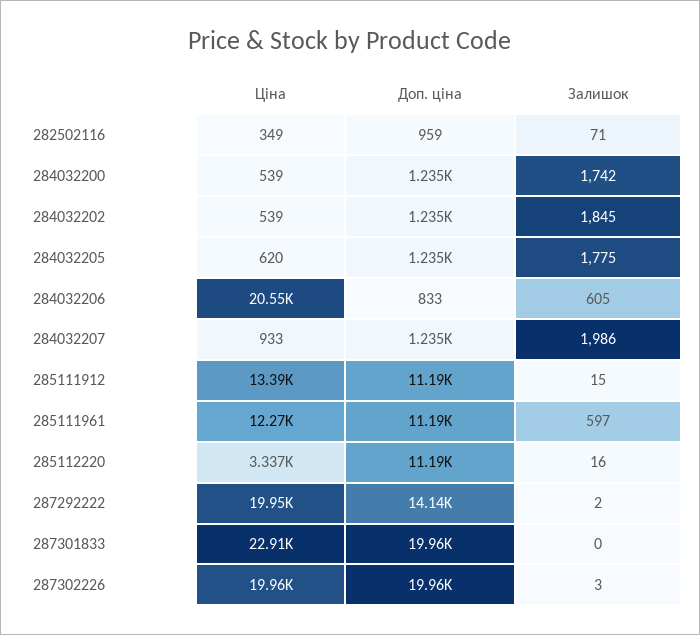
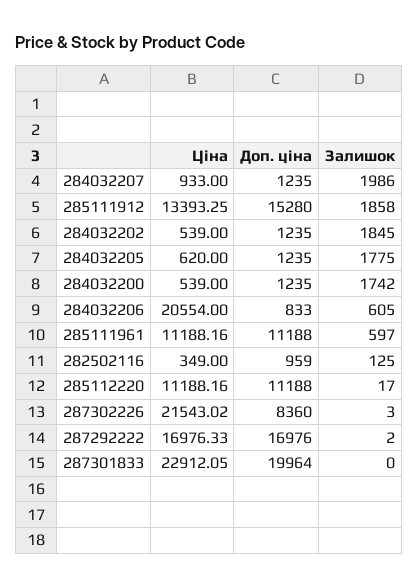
  {
    "Ціна": {
      "282502116": 349,
      "284032200": 539,
      "284032202": 539,
      "284032205": 620,
      "284032206": 20554,
      "284032207": 933,
      "285111912": 13393.25,
-     "285111961": 12270,
+     "285111961": 11188.16,
-     "285112220": 3337,
+     "285112220": 11188.16,
-     "287292222": 19950,
+     "287292222": 16976.33,
      "287301833": 22912.05,
-     "287302226": 19960
+     "287302226": 21543.02
    },
    "Доп. ціна": {
      "282502116": 959,
      "284032200": 1235,
      "284032202": 1235,
      "284032205": 1235,
      "284032206": 833,
      "284032207": 1235,
-     "285111912": 11190,
+     "285111912": 15280,
      "285111961": 11188,
      "285112220": 11188,
-     "287292222": 14140,
+     "287292222": 16976,
      "287301833": 19964,
-     "287302226": 19960
+     "287302226": 8360
    },
    "Залишок": {
-     "282502116": 71,
+     "282502116": 125,
      "284032200": 1742,
      "284032202": 1845,
      "284032205": 1775,
      "284032206": 605,
      "284032207": 1986,
-     "285111912": 15,
+     "285111912": 1858,
      "285111961": 597,
-     "285112220": 16,
+     "285112220": 17,
      "287292222": 2,
      "287301833": 0,
      "287302226": 3
    }
  }

